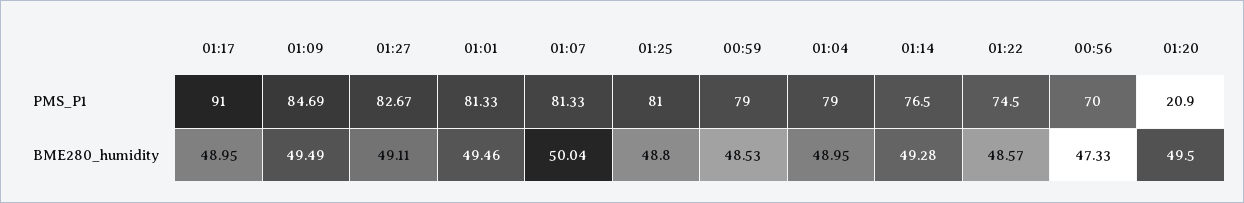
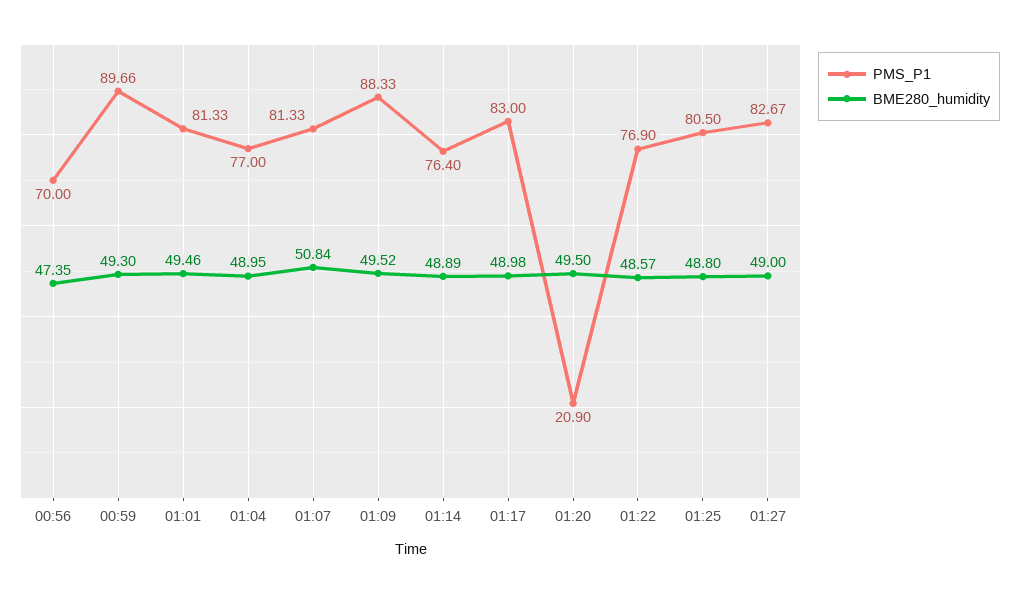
  {
    "PMS_P1": {
-     "01:17": 91,
+     "01:17": 83,
-     "01:09": 84.69,
+     "01:09": 88.33,
      "01:27": 82.67,
      "01:01": 81.33,
      "01:07": 81.33,
-     "01:25": 81,
+     "01:25": 80.5,
-     "00:59": 79,
+     "00:59": 89.66,
-     "01:04": 79,
+     "01:04": 77,
-     "01:14": 76.5,
+     "01:14": 76.4,
-     "01:22": 74.5,
+     "01:22": 76.9,
      "00:56": 70,
      "01:20": 20.9
    },
    "BME280_humidity": {
-     "01:17": 48.95,
+     "01:17": 48.98,
-     "01:09": 49.49,
+     "01:09": 49.52,
-     "01:27": 49.11,
+     "01:27": 49,
      "01:01": 49.46,
-     "01:07": 50.04,
+     "01:07": 50.84,
      "01:25": 48.8,
-     "00:59": 48.53,
+     "00:59": 49.3,
      "01:04": 48.95,
-     "01:14": 49.28,
+     "01:14": 48.89,
      "01:22": 48.57,
-     "00:56": 47.33,
+     "00:56": 47.35,
      "01:20": 49.5
    }
  }

